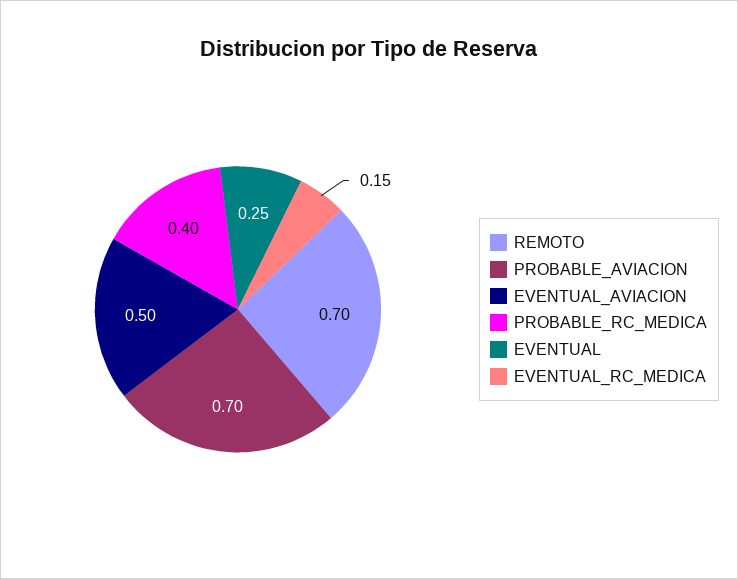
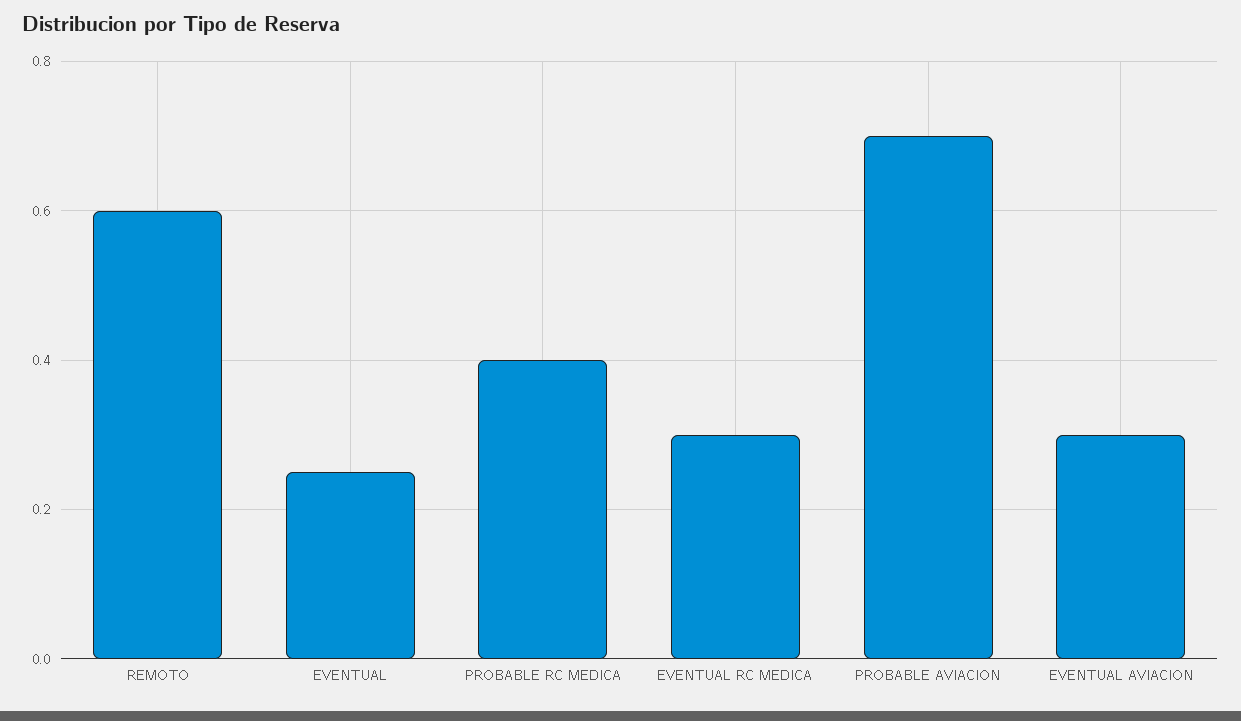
  {
-   "REMOTO": 0.7,
+   "REMOTO": 0.6,
    "PROBABLE_AVIACION": 0.7,
-   "EVENTUAL_AVIACION": 0.5,
+   "EVENTUAL_AVIACION": 0.3,
    "PROBABLE_RC_MEDICA": 0.4,
    "EVENTUAL": 0.25,
-   "EVENTUAL_RC_MEDICA": 0.15
+   "EVENTUAL_RC_MEDICA": 0.3
  }

